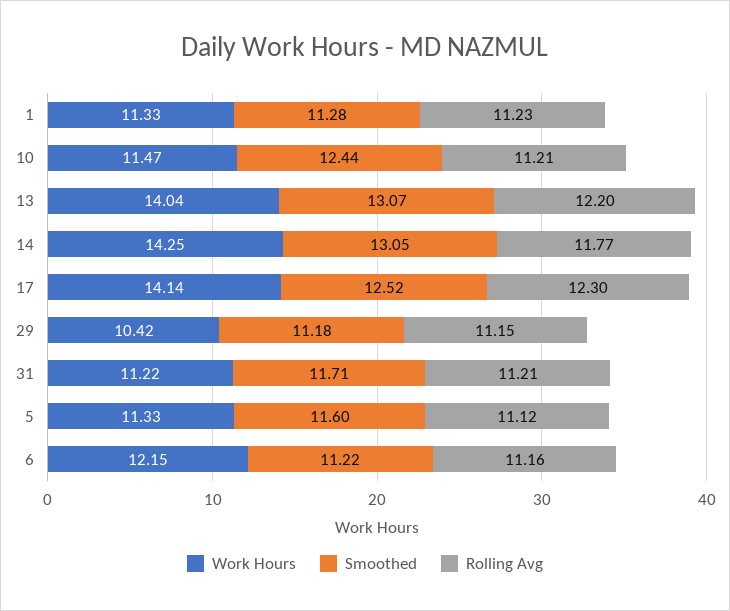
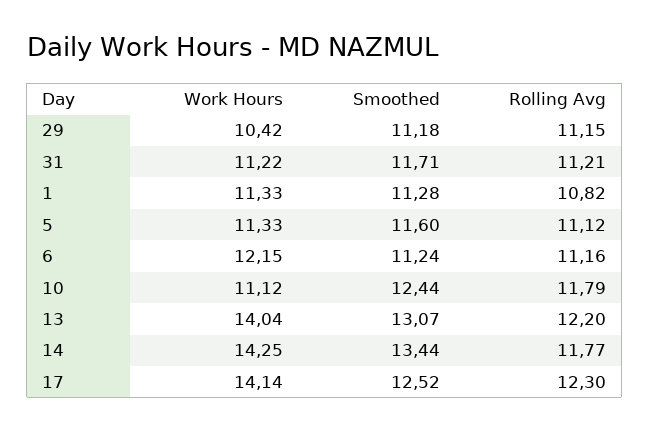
  {
    "Work Hours": {
      "1": 11.33,
-     "10": 11.47,
+     "10": 11.12,
      "13": 14.04,
      "14": 14.25,
      "17": 14.14,
      "29": 10.42,
      "31": 11.22,
      "5": 11.33,
      "6": 12.15
    },
    "Smoothed": {
      "1": 11.28,
      "10": 12.44,
      "13": 13.07,
-     "14": 13.05,
+     "14": 13.44,
      "17": 12.52,
      "29": 11.18,
      "31": 11.71,
      "5": 11.6,
-     "6": 11.22
+     "6": 11.24
    },
    "Rolling Avg": {
-     "1": 11.23,
+     "1": 10.82,
-     "10": 11.21,
+     "10": 11.79,
      "13": 12.2,
      "14": 11.77,
      "17": 12.3,
      "29": 11.15,
      "31": 11.21,
      "5": 11.12,
      "6": 11.16
    }
  }

